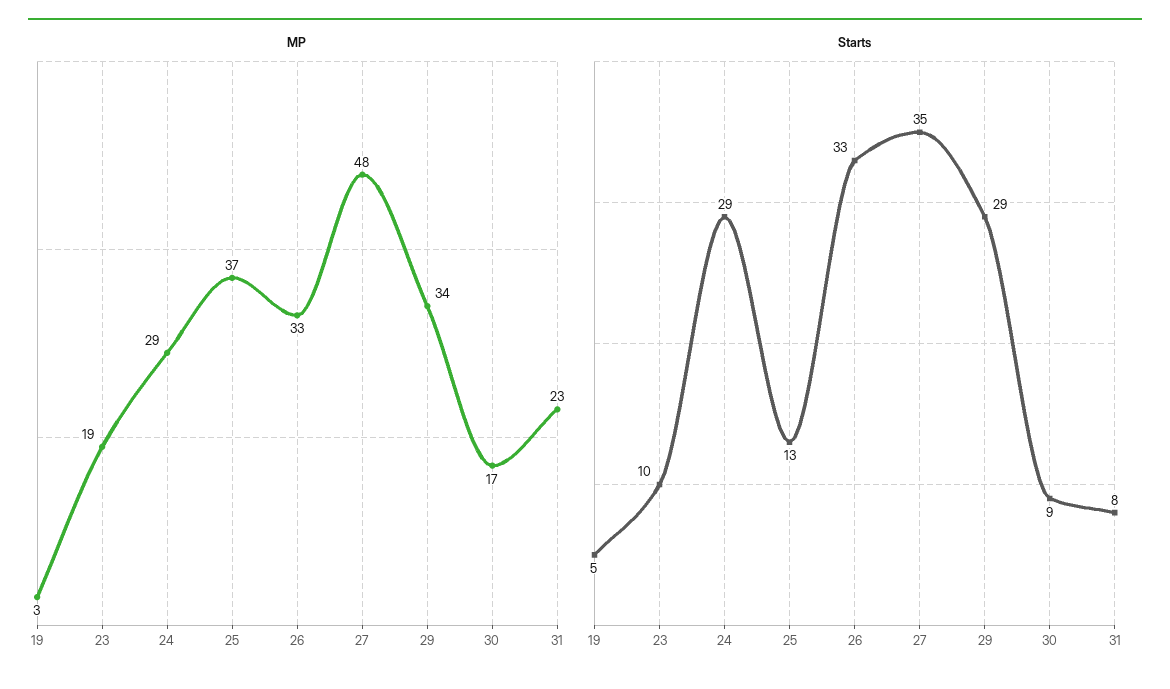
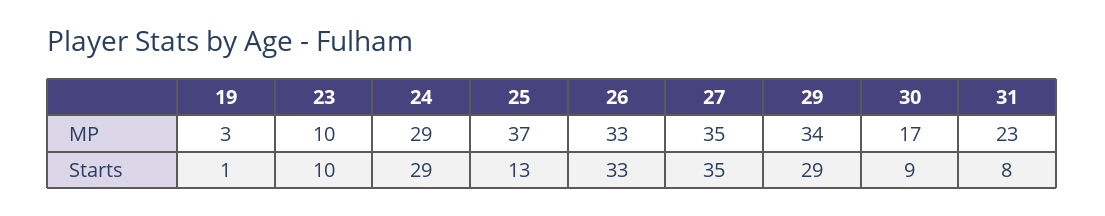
  {
    "MP": {
      "19": 3,
-     "23": 19,
+     "23": 10,
      "24": 29,
      "25": 37,
      "26": 33,
-     "27": 48,
+     "27": 35,
      "29": 34,
      "30": 17,
      "31": 23
    },
    "Starts": {
-     "19": 5,
+     "19": 1,
      "23": 10,
      "24": 29,
      "25": 13,
      "26": 33,
      "27": 35,
      "29": 29,
      "30": 9,
      "31": 8
    }
  }

